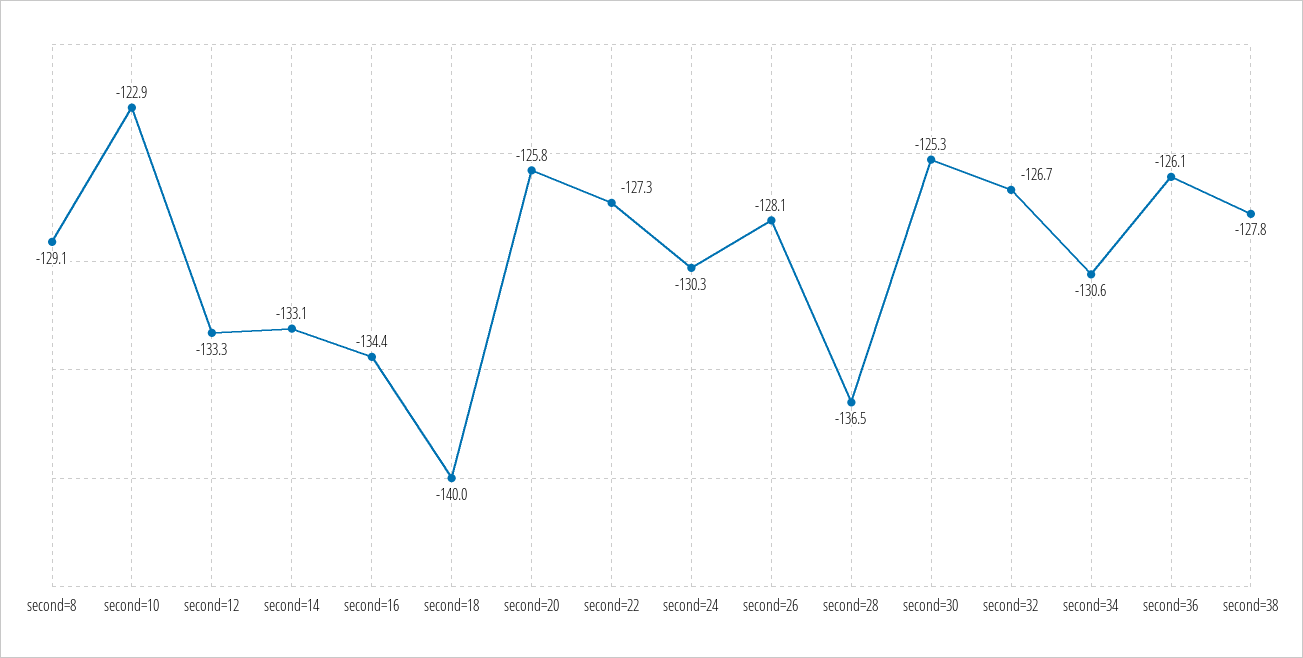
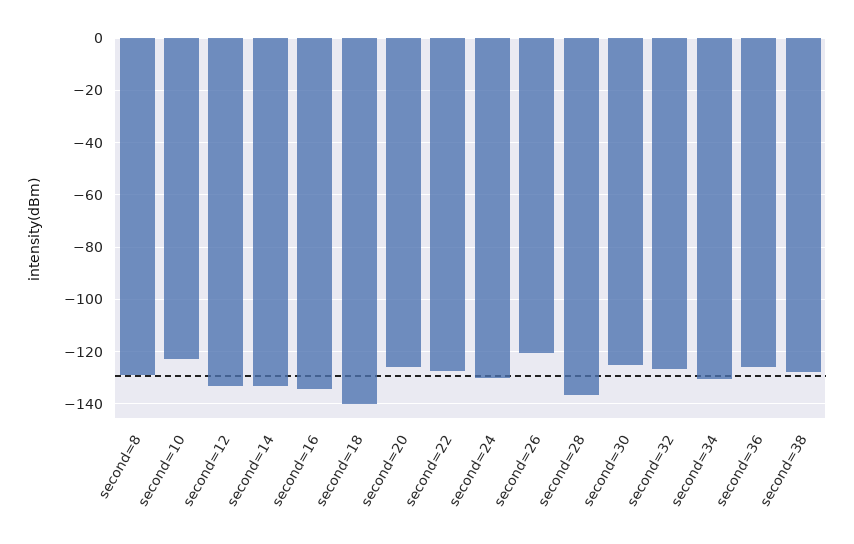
  {
    "second=8": -129.1,
    "second=10": -122.9,
    "second=12": -133.3,
    "second=14": -133.1,
    "second=16": -134.4,
    "second=18": -140,
    "second=20": -125.8,
    "second=22": -127.3,
    "second=24": -130.3,
-   "second=26": -128.1,
+   "second=26": -120,
    "second=28": -136.5,
    "second=30": -125.3,
    "second=32": -126.7,
    "second=34": -130.6,
    "second=36": -126.1,
    "second=38": -127.8
  }

